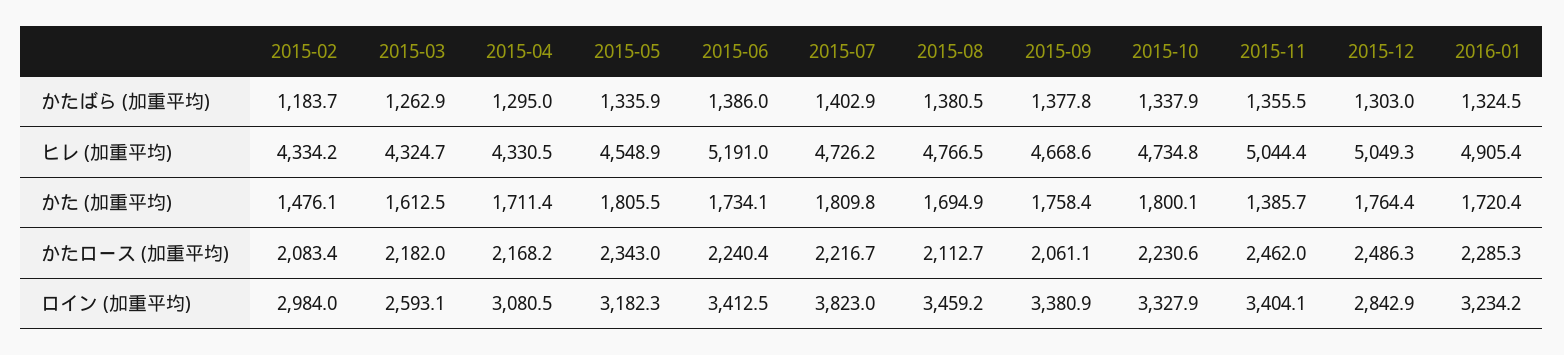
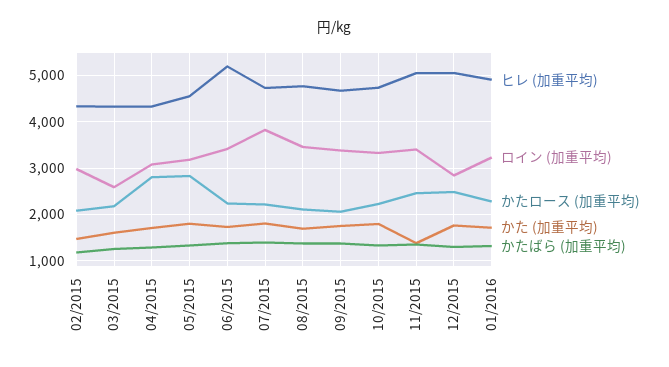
  {
    "かたばら (加重平均)": {
      "2015-02": 1183.7,
      "2015-03": 1262.9,
      "2015-04": 1295,
      "2015-05": 1335.9,
      "2015-06": 1386,
      "2015-07": 1402.9,
      "2015-08": 1380.5,
      "2015-09": 1377.8,
      "2015-10": 1337.9,
      "2015-11": 1355.5,
      "2015-12": 1303,
      "2016-01": 1324.5
    },
    "ヒレ (加重平均)": {
      "2015-02": 4334.2,
      "2015-03": 4324.7,
      "2015-04": 4330.5,
      "2015-05": 4548.9,
      "2015-06": 5191,
      "2015-07": 4726.2,
      "2015-08": 4766.5,
      "2015-09": 4668.6,
      "2015-10": 4734.8,
      "2015-11": 5044.4,
      "2015-12": 5049.3,
      "2016-01": 4905.4
    },
    "かた (加重平均)": {
      "2015-02": 1476.1,
      "2015-03": 1612.5,
      "2015-04": 1711.4,
      "2015-05": 1805.5,
      "2015-06": 1734.1,
      "2015-07": 1809.8,
      "2015-08": 1694.9,
      "2015-09": 1758.4,
      "2015-10": 1800.1,
      "2015-11": 1385.7,
      "2015-12": 1764.4,
      "2016-01": 1720.4
    },
    "かたロース (加重平均)": {
      "2015-02": 2083.4,
      "2015-03": 2182,
-     "2015-04": 2168.2,
+     "2015-04": 2800,
-     "2015-05": 2343,
+     "2015-05": 2800,
      "2015-06": 2240.4,
      "2015-07": 2216.7,
      "2015-08": 2112.7,
      "2015-09": 2061.1,
      "2015-10": 2230.6,
      "2015-11": 2462,
      "2015-12": 2486.3,
      "2016-01": 2285.3
    },
    "ロイン (加重平均)": {
      "2015-02": 2984,
      "2015-03": 2593.1,
      "2015-04": 3080.5,
      "2015-05": 3182.3,
      "2015-06": 3412.5,
      "2015-07": 3823,
      "2015-08": 3459.2,
      "2015-09": 3380.9,
      "2015-10": 3327.9,
      "2015-11": 3404.1,
      "2015-12": 2842.9,
      "2016-01": 3234.2
    }
  }

